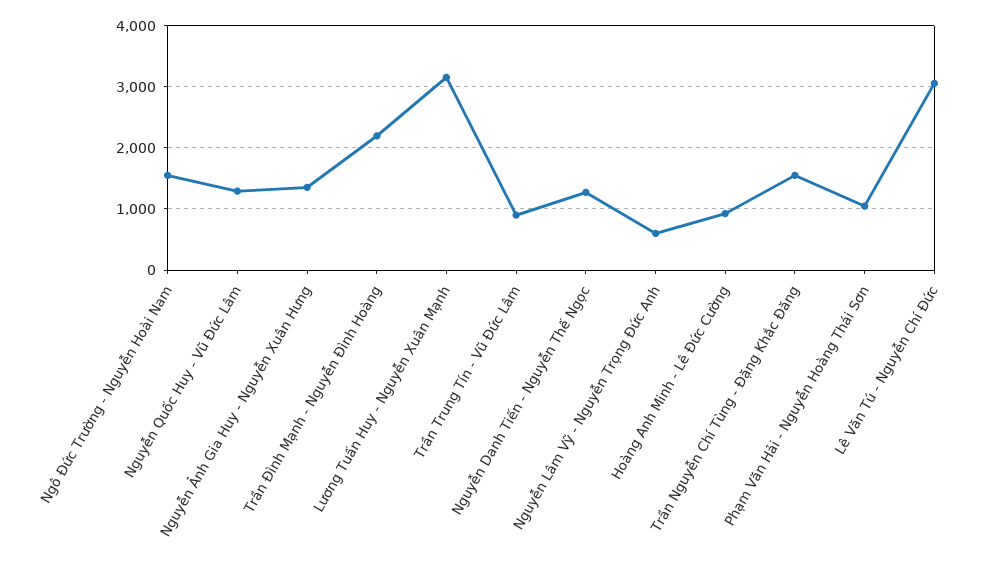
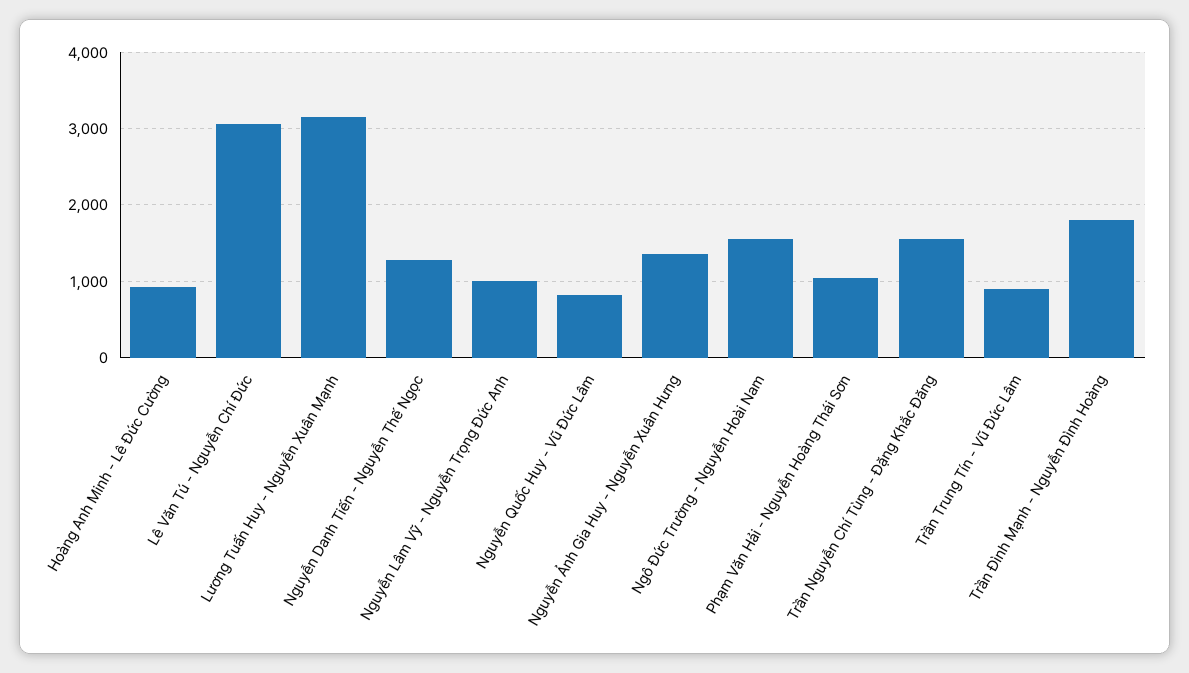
  {
    "Ngô Đức Trường - Nguyễn Hoài Nam": 1600,
-   "Nguyễn Quốc Huy - Vũ Đức Lâm": 1300,
+   "Nguyễn Quốc Huy - Vũ Đức Lâm": 800,
    "Nguyễn Ảnh Gia Huy - Nguyễn Xuân Hưng": 1400,
-   "Trần Đình Mạnh - Nguyễn Đình Hoàng": 2200,
+   "Trần Đình Mạnh - Nguyễn Đình Hoàng": 1800,
    "Lương Tuấn Huy - Nguyễn Xuân Mạnh": 3200,
    "Trần Trung Tín - Vũ Đức Lâm": 900,
    "Nguyễn Danh Tiến - Nguyễn Thế Ngọc": 1300,
-   "Nguyễn Lâm Vỹ - Nguyễn Trọng Đức Anh": 600,
+   "Nguyễn Lâm Vỹ - Nguyễn Trọng Đức Anh": 1000,
    "Hoàng Anh Minh - Lê Đức Cường": 900,
    "Trần Nguyễn Chí Tùng - Đặng Khắc Đăng": 1600,
    "Phạm Văn Hải - Nguyễn Hoàng Thái Sơn": 1000,
    "Lê Văn Tú - Nguyễn Chí Đức": 3100
  }

